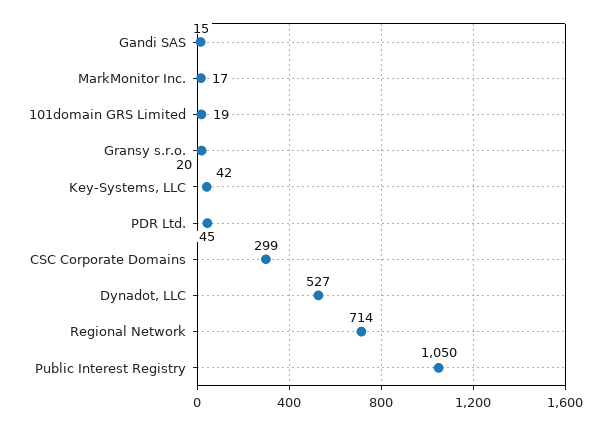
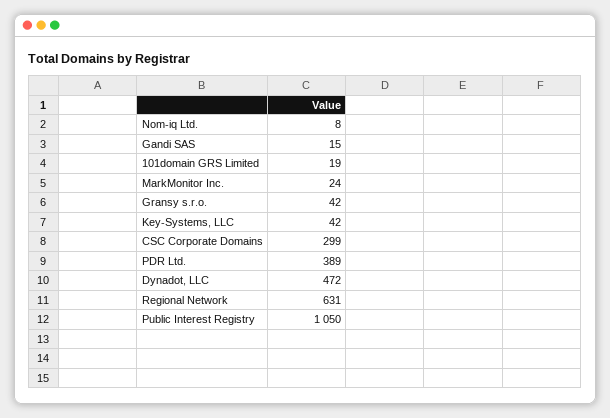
  {
    "Gandi SAS": 15,
-   "MarkMonitor Inc.": 17,
+   "MarkMonitor Inc.": 24,
    "101domain GRS Limited": 19,
-   "Gransy s.r.o.": 20,
+   "Gransy s.r.o.": 42,
    "Key-Systems, LLC": 42,
-   "PDR Ltd.": 45,
+   "PDR Ltd.": 389,
    "CSC Corporate Domains": 299,
-   "Dynadot, LLC": 527,
+   "Dynadot, LLC": 472,
-   "Regional Network": 714,
+   "Regional Network": 631,
-   "Public Interest Registry": 1050
+   "Public Interest Registry": 1050,
+   "Nom-iq Ltd.": 8
  }

